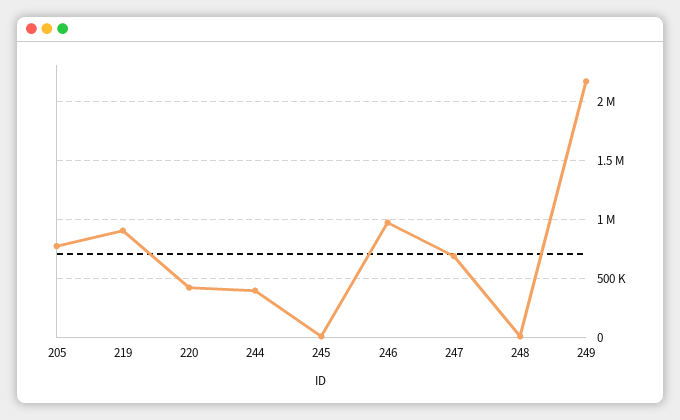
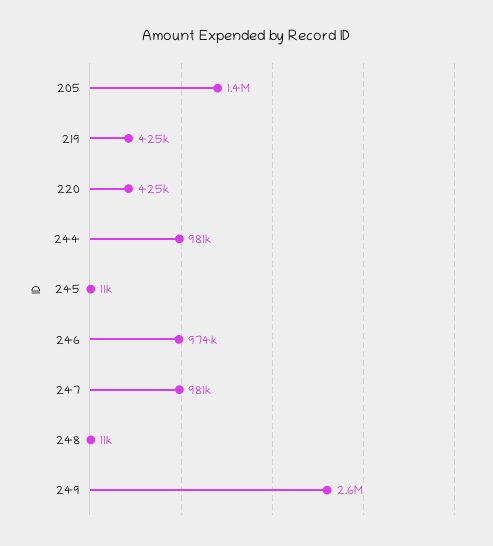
  {
-   "205": 800000,
+   "205": 1400000,
-   "219": 900000,
+   "219": 425000,
    "220": 425000,
-   "244": 400000,
+   "244": 981000,
    "245": 11000,
    "246": 974000,
-   "247": 700000,
+   "247": 981000,
    "248": 11000,
-   "249": 2200000
+   "249": 2600000
  }

